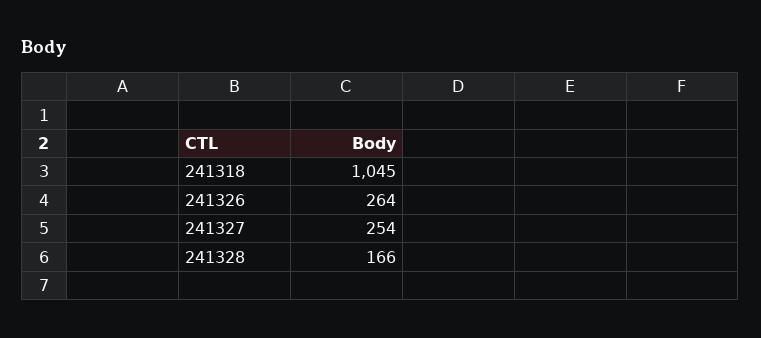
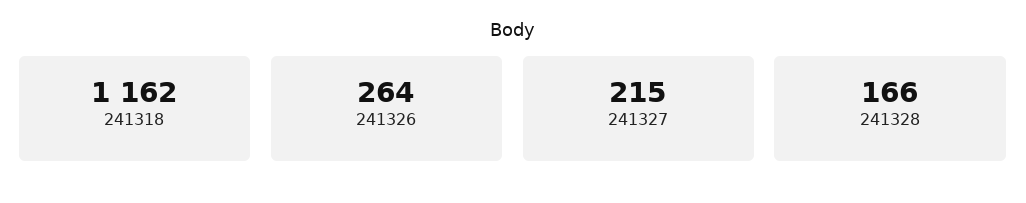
  {
-   "241318": 1045,
+   "241318": 1162,
    "241326": 264,
-   "241327": 254,
+   "241327": 215,
    "241328": 166
  }

